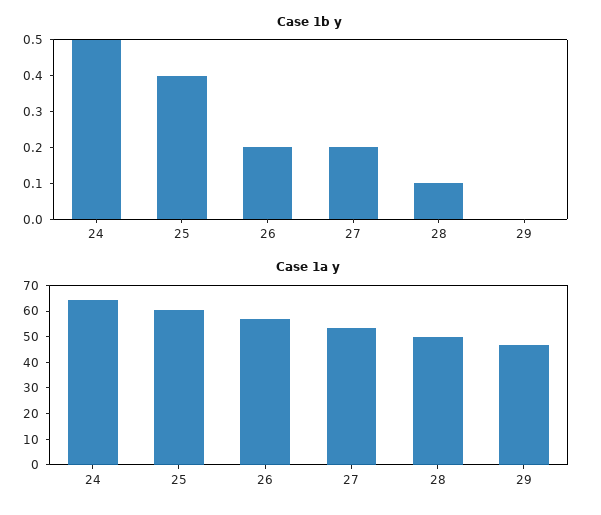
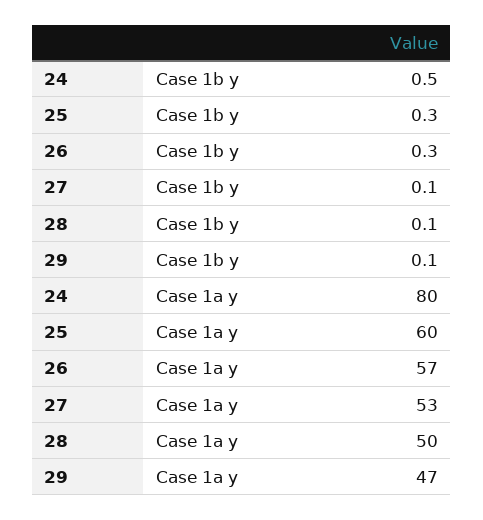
  {
    "Case 1b y": {
      "24": 0.5,
-     "25": 0.4,
+     "25": 0.3,
-     "26": 0.2,
+     "26": 0.3,
-     "27": 0.2,
+     "27": 0.1,
      "28": 0.1,
-     "29": 0
+     "29": 0.1
    },
    "Case 1a y": {
-     "24": 65,
+     "24": 80,
      "25": 60,
      "26": 57,
      "27": 53,
      "28": 50,
      "29": 47
    }
  }

